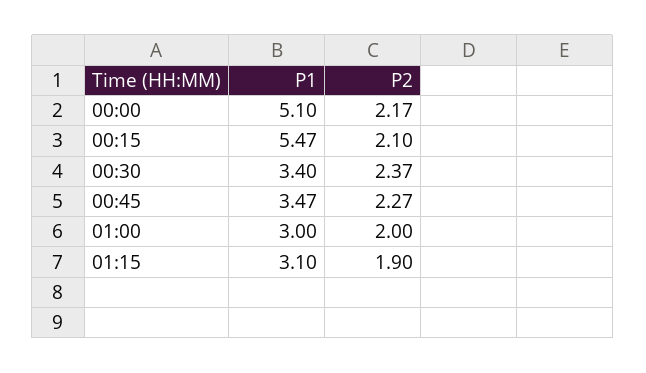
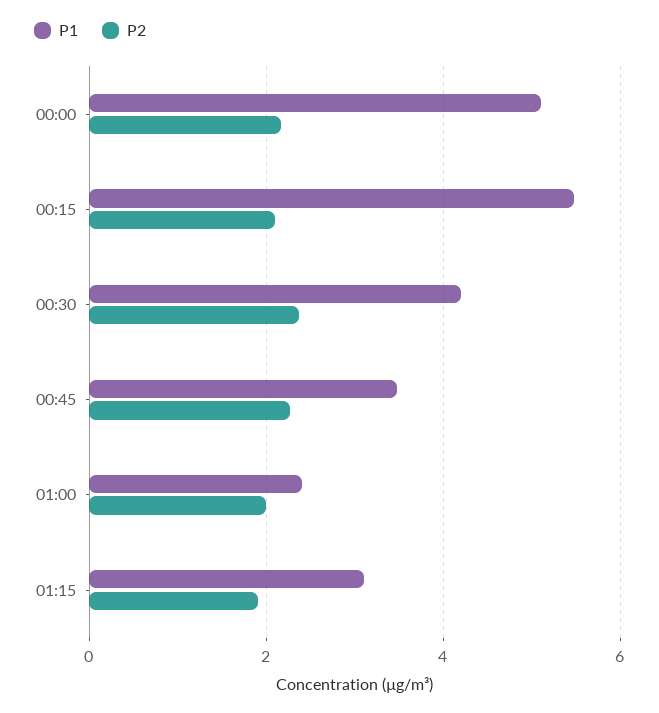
  {
    "P1": {
      "00:00": 5.1,
      "00:15": 5.47,
-     "00:30": 3.4,
+     "00:30": 4.2,
      "00:45": 3.47,
-     "01:00": 3,
+     "01:00": 2.4,
      "01:15": 3.1
    },
    "P2": {
      "00:00": 2.17,
      "00:15": 2.1,
      "00:30": 2.37,
      "00:45": 2.27,
      "01:00": 2,
      "01:15": 1.9
    }
  }

